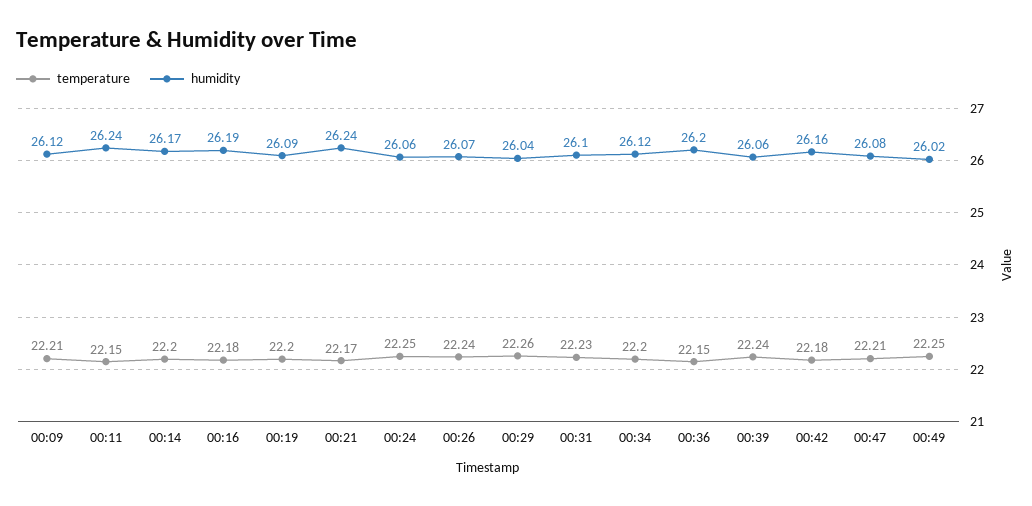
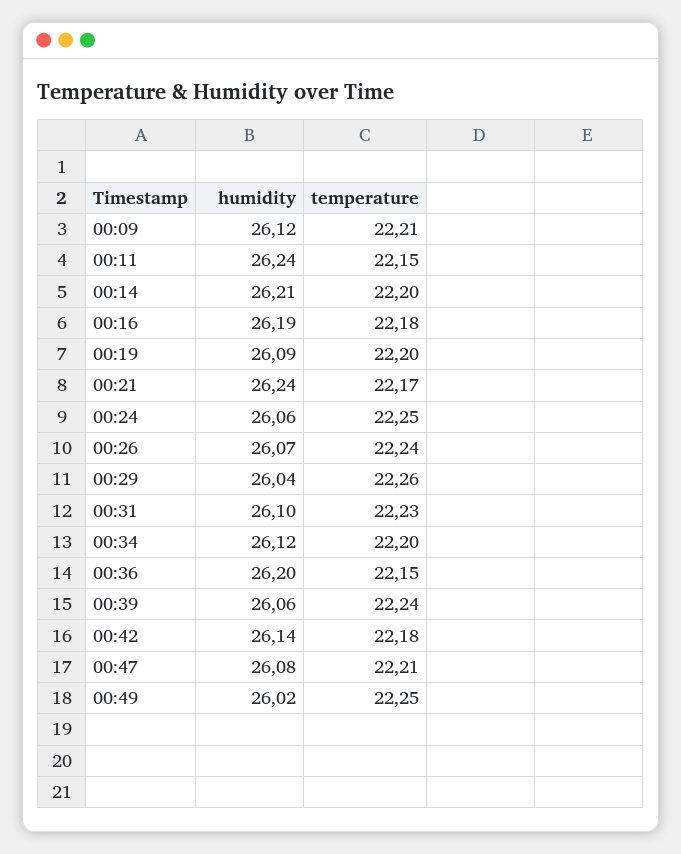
  {
    "temperature": {
      "00:09": 22.21,
      "00:11": 22.15,
      "00:14": 22.2,
      "00:16": 22.18,
      "00:19": 22.2,
      "00:21": 22.17,
      "00:24": 22.25,
      "00:26": 22.24,
      "00:29": 22.26,
      "00:31": 22.23,
      "00:34": 22.2,
      "00:36": 22.15,
      "00:39": 22.24,
      "00:42": 22.18,
      "00:47": 22.21,
      "00:49": 22.25
    },
    "humidity": {
      "00:09": 26.12,
      "00:11": 26.24,
-     "00:14": 26.17,
+     "00:14": 26.21,
      "00:16": 26.19,
      "00:19": 26.09,
      "00:21": 26.24,
      "00:24": 26.06,
      "00:26": 26.07,
      "00:29": 26.04,
      "00:31": 26.1,
      "00:34": 26.12,
      "00:36": 26.2,
      "00:39": 26.06,
-     "00:42": 26.16,
+     "00:42": 26.14,
      "00:47": 26.08,
      "00:49": 26.02
    }
  }

